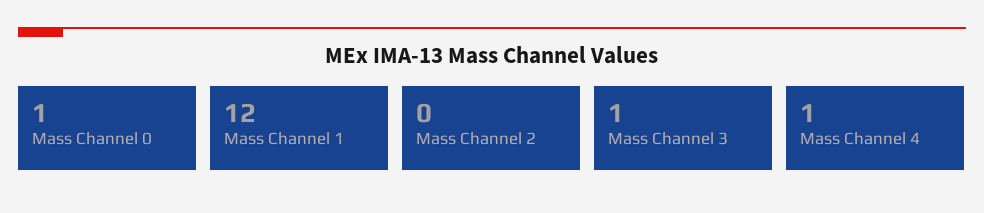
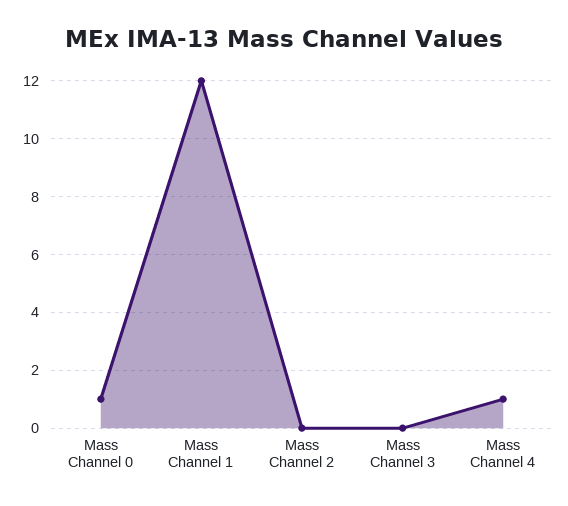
  {
    "Mass Channel 0": 1,
    "Mass Channel 1": 12,
    "Mass Channel 2": 0,
-   "Mass Channel 3": 1,
+   "Mass Channel 3": 0,
    "Mass Channel 4": 1
  }

